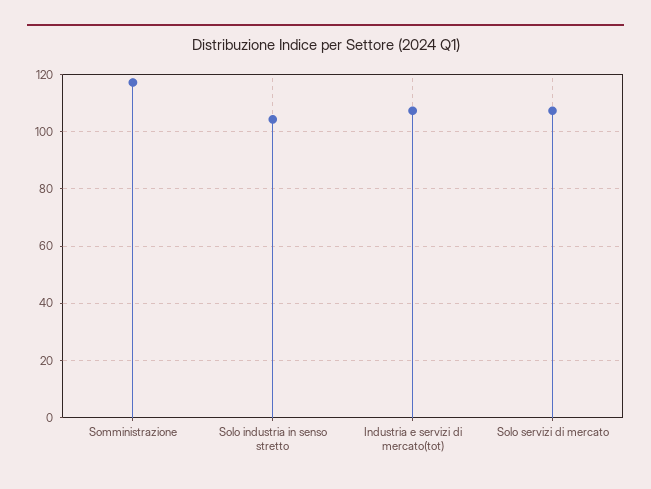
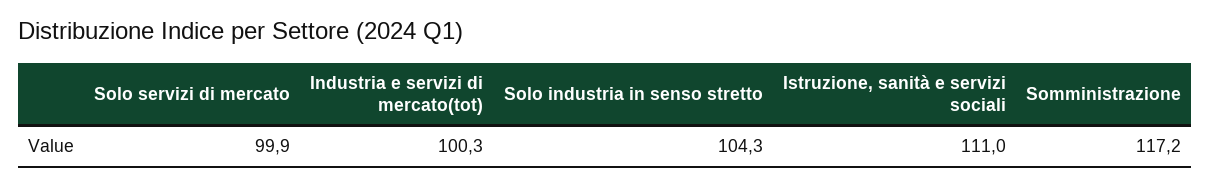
  {
    "Somministrazione": 117.2,
    "Solo industria in senso stretto": 104.3,
-   "Industria e servizi di mercato(tot)": 107.5,
+   "Industria e servizi di mercato(tot)": 100.3,
-   "Solo servizi di mercato": 107.5
+   "Solo servizi di mercato": 99.9,
+   "Istruzione, sanità e servizi sociali": 111
  }

